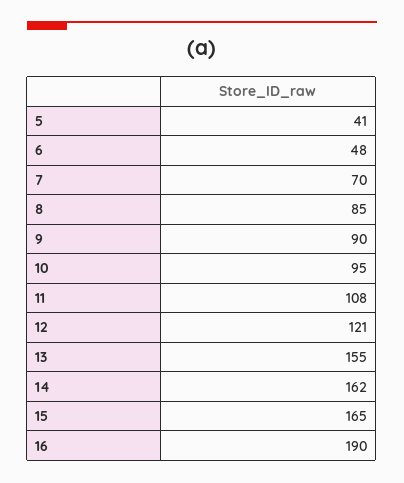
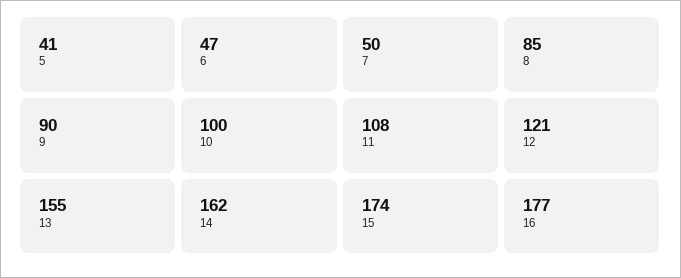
  {
    "5": 41,
-   "6": 48,
+   "6": 47,
-   "7": 70,
+   "7": 50,
    "8": 85,
    "9": 90,
-   "10": 95,
+   "10": 100,
    "11": 108,
    "12": 121,
    "13": 155,
    "14": 162,
-   "15": 165,
+   "15": 174,
-   "16": 190
+   "16": 177
  }

